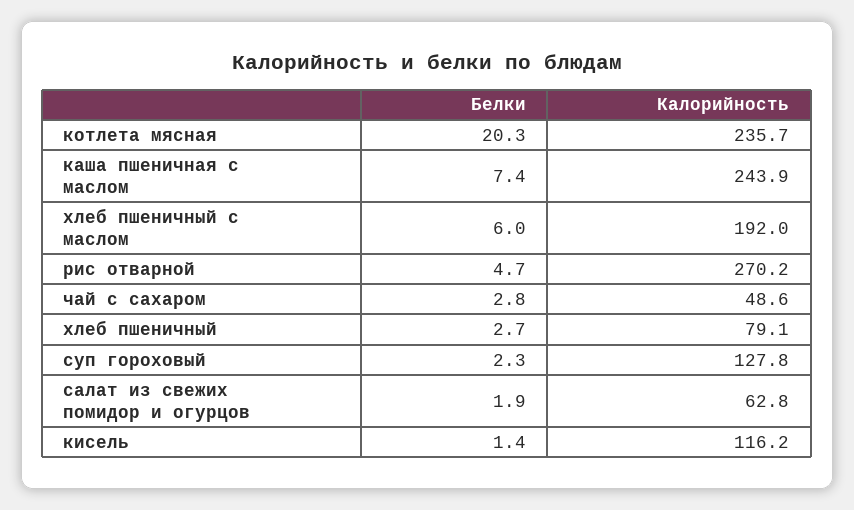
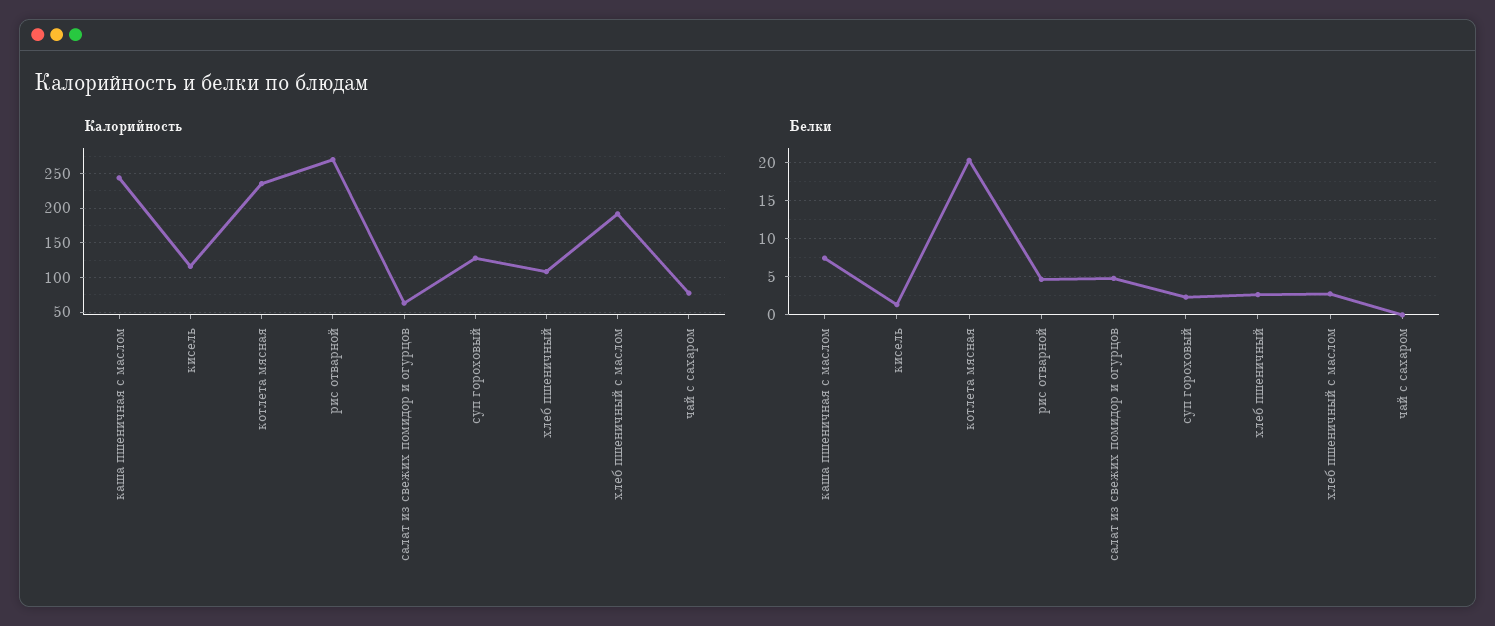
  {
    "Белки": {
      "котлета мясная": 20.3,
      "каша пшеничная с маслом": 7.4,
-     "хлеб пшеничный с маслом": 6,
+     "хлеб пшеничный с маслом": 3,
      "рис отварной": 4.7,
-     "чай с сахаром": 2.8,
+     "чай с сахаром": 0,
      "хлеб пшеничный": 2.7,
      "суп гороховый": 2.3,
-     "салат из свежих помидор и огурцов": 1.9,
+     "салат из свежих помидор и огурцов": 5,
      "кисель": 1.4
    },
    "Калорийность": {
      "котлета мясная": 235.7,
      "каша пшеничная с маслом": 243.9,
      "хлеб пшеничный с маслом": 192,
      "рис отварной": 270.2,
-     "чай с сахаром": 48.6,
+     "чай с сахаром": 80,
-     "хлеб пшеничный": 79.1,
+     "хлеб пшеничный": 110,
      "суп гороховый": 127.8,
      "салат из свежих помидор и огурцов": 62.8,
      "кисель": 116.2
    }
  }

